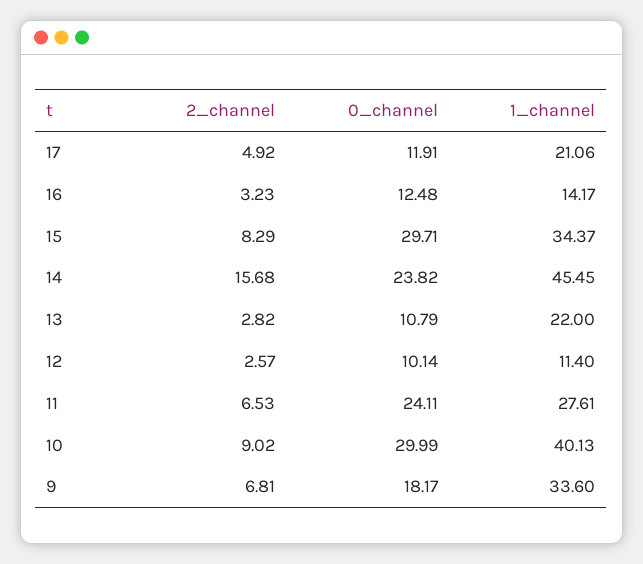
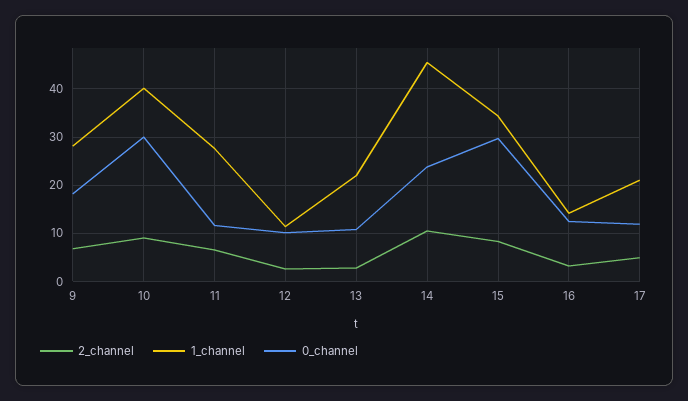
  {
    "2_channel": {
      "17": 4.92,
      "16": 3.23,
      "15": 8.29,
-     "14": 15.68,
+     "14": 10,
      "13": 2.82,
      "12": 2.57,
      "11": 6.53,
      "10": 9.02,
      "9": 6.81
    },
    "0_channel": {
      "17": 11.91,
      "16": 12.48,
      "15": 29.71,
      "14": 23.82,
      "13": 10.79,
      "12": 10.14,
-     "11": 24.11,
+     "11": 12,
      "10": 29.99,
      "9": 18.17
    },
    "1_channel": {
      "17": 21.06,
      "16": 14.17,
      "15": 34.37,
      "14": 45.45,
      "13": 22,
      "12": 11.4,
      "11": 27.61,
      "10": 40.13,
-     "9": 33.6
+     "9": 28
    }
  }

